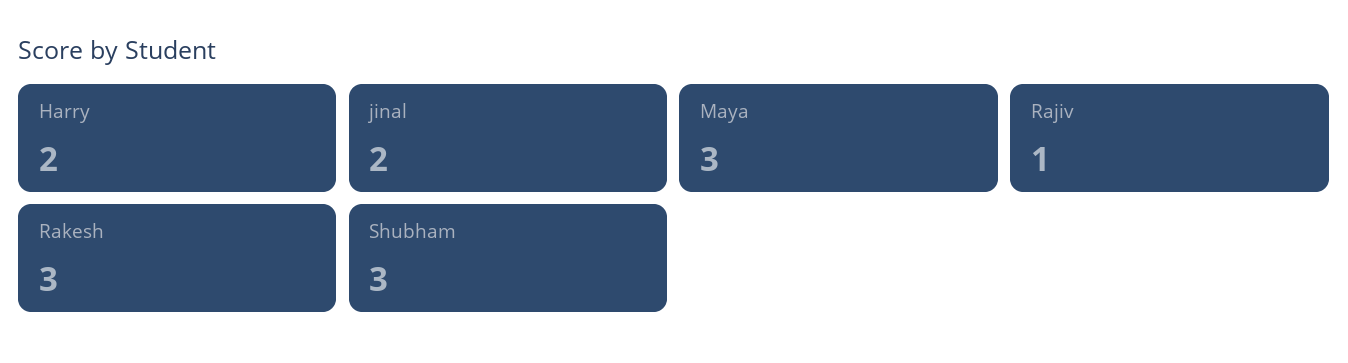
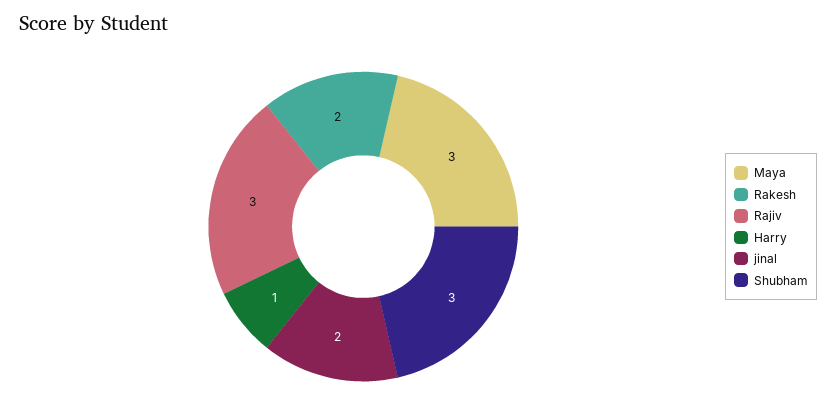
  {
-   "Harry": 2,
+   "Harry": 1,
    "jinal": 2,
    "Maya": 3,
-   "Rajiv": 1,
+   "Rajiv": 3,
-   "Rakesh": 3,
+   "Rakesh": 2,
    "Shubham": 3
  }

